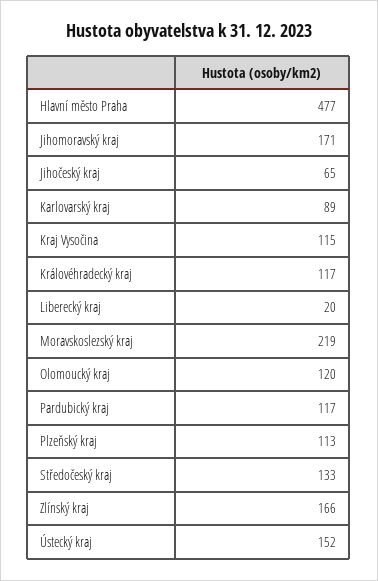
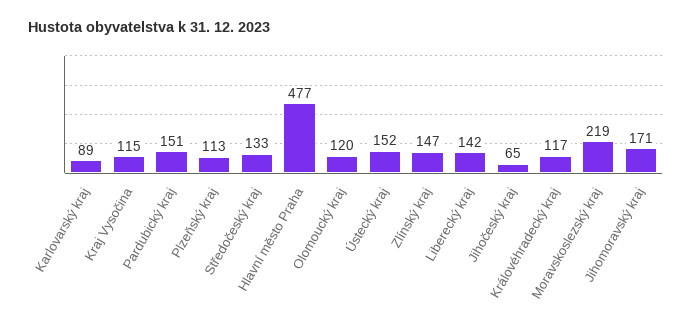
  {
    "Hlavní město Praha": 477,
    "Jihomoravský kraj": 171,
    "Jihočeský kraj": 65,
    "Karlovarský kraj": 89,
    "Kraj Vysočina": 115,
    "Královéhradecký kraj": 117,
-   "Liberecký kraj": 20,
+   "Liberecký kraj": 142,
    "Moravskoslezský kraj": 219,
    "Olomoucký kraj": 120,
-   "Pardubický kraj": 117,
+   "Pardubický kraj": 151,
    "Plzeňský kraj": 113,
    "Středočeský kraj": 133,
-   "Zlínský kraj": 166,
+   "Zlínský kraj": 147,
    "Ústecký kraj": 152
  }

